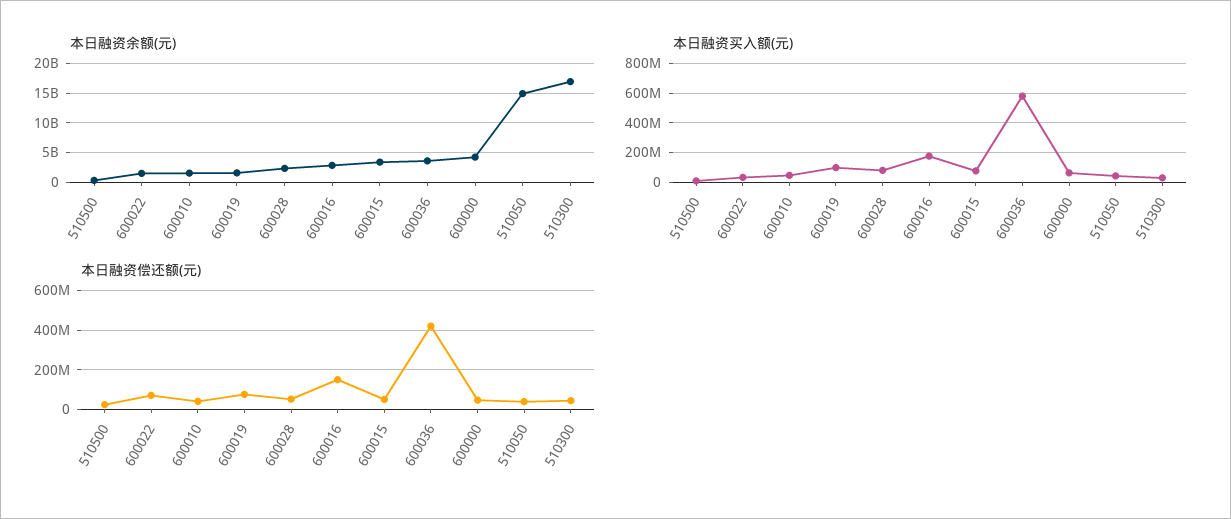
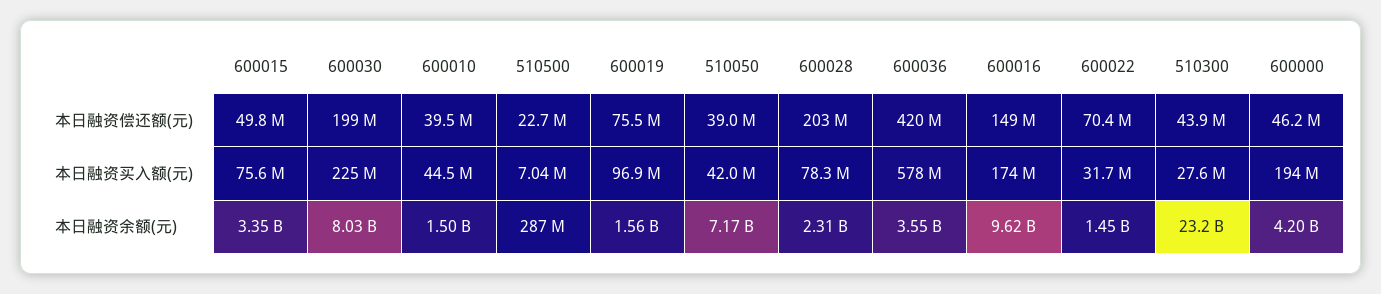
  {
    "本日融资余额(元)": {
      "510500": 287000000,
      "600022": 1450000000,
      "600010": 1500000000,
      "600019": 1560000000,
      "600028": 2310000000,
-     "600016": 2500000000,
+     "600016": 9620000000,
      "600015": 3350000000,
      "600036": 3550000000,
      "600000": 4200000000,
-     "510050": 15000000000,
+     "510050": 7170000000,
-     "510300": 17500000000
+     "510300": 23200000000,
+     "600030": 8030000000
    },
    "本日融资买入额(元)": {
      "510500": 7040000,
      "600022": 31700000,
      "600010": 44500000,
      "600019": 96900000,
      "600028": 78300000,
      "600016": 174000000,
      "600015": 75600000,
      "600036": 578000000,
-     "600000": 50000000,
+     "600000": 194000000,
      "510050": 42000000,
-     "510300": 27600000
+     "510300": 27600000,
+     "600030": 225000000
    },
    "本日融资偿还额(元)": {
      "510500": 22700000,
      "600022": 70400000,
      "600010": 39500000,
      "600019": 75500000,
-     "600028": 50000000,
+     "600028": 203000000,
      "600016": 149000000,
      "600015": 49800000,
      "600036": 420000000,
      "600000": 46200000,
      "510050": 39000000,
-     "510300": 43900000
+     "510300": 43900000,
+     "600030": 199000000
    }
  }

